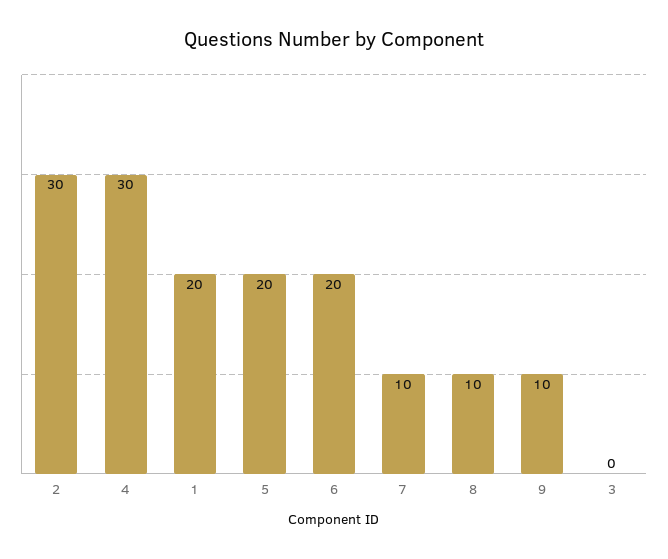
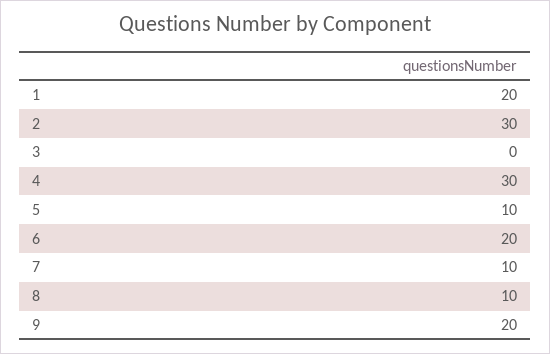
  {
    "2": 30,
    "4": 30,
    "1": 20,
-   "5": 20,
+   "5": 10,
    "6": 20,
    "7": 10,
    "8": 10,
-   "9": 10,
+   "9": 20,
    "3": 0
  }

